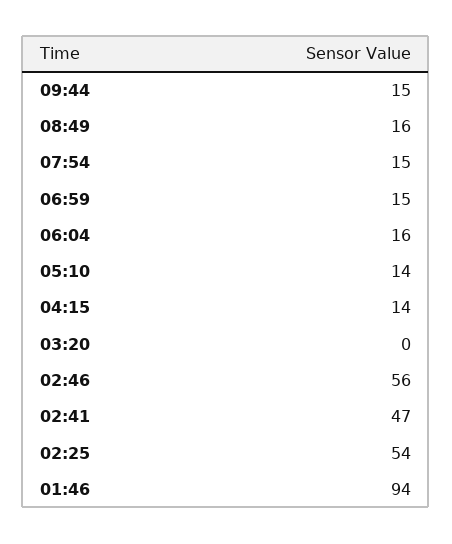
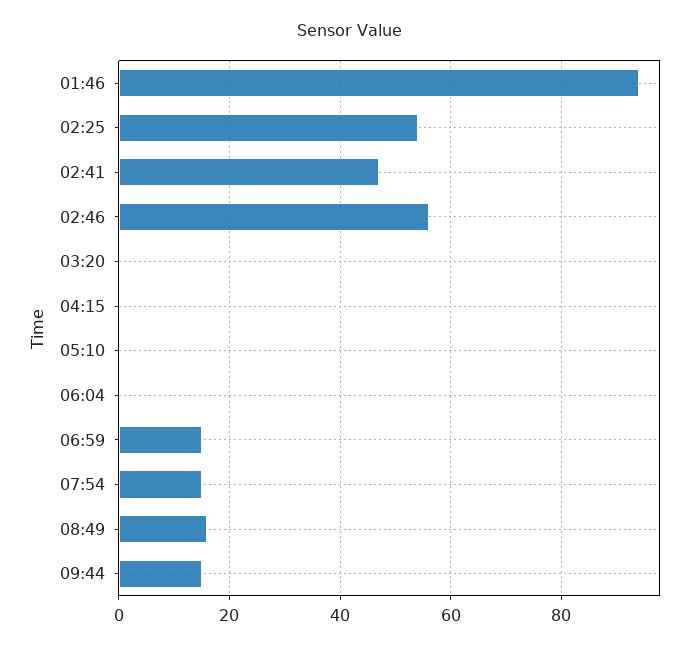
  {
    "09:44": 15,
    "08:49": 16,
    "07:54": 15,
    "06:59": 15,
-   "06:04": 16,
+   "06:04": 0,
-   "05:10": 14,
+   "05:10": 0,
-   "04:15": 14,
+   "04:15": 0,
    "03:20": 0,
    "02:46": 56,
    "02:41": 47,
    "02:25": 54,
    "01:46": 94
  }

